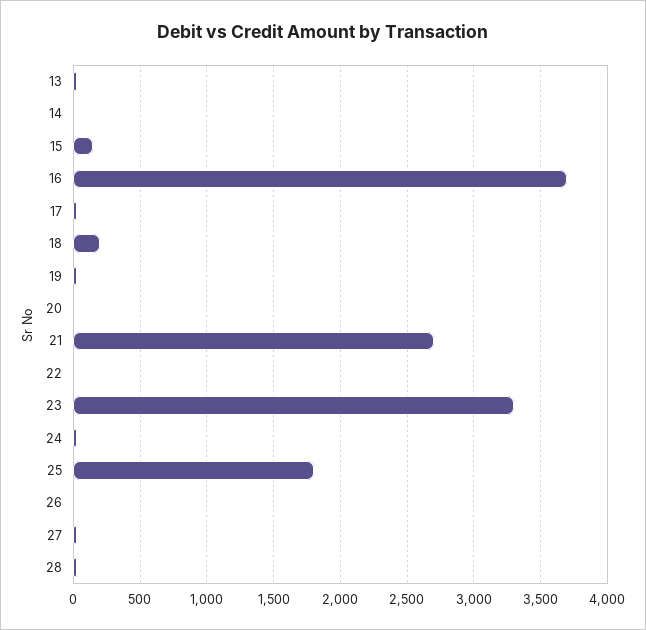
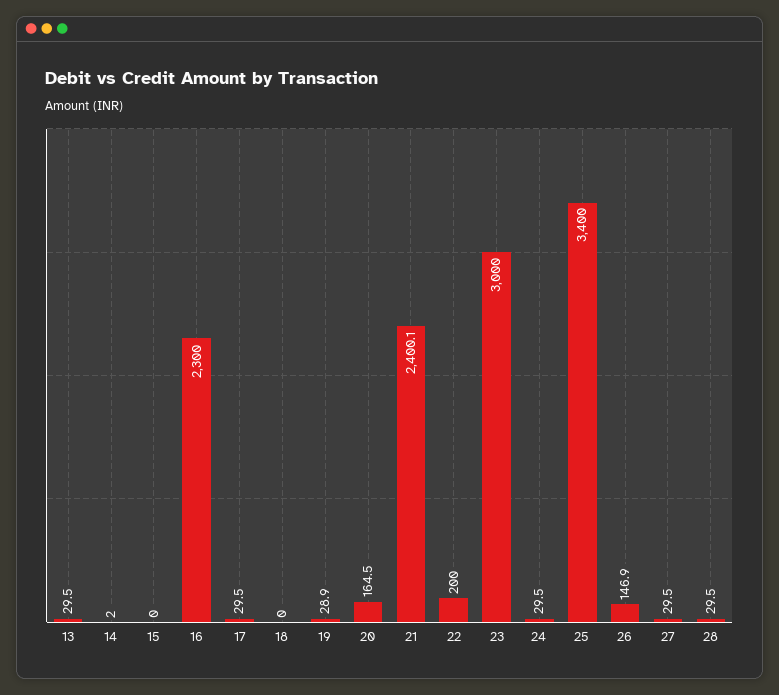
  {
    "13": 29.5,
    "14": 2,
-   "15": 150,
+   "15": 0,
-   "16": 3700,
+   "16": 2300,
    "17": 29.5,
-   "18": 200,
+   "18": 0,
    "19": 28.9,
-   "20": 0,
+   "20": 164.5,
-   "21": 2700,
+   "21": 2400.1,
-   "22": 0,
+   "22": 200,
-   "23": 3300,
+   "23": 3000,
    "24": 29.5,
-   "25": 1800,
+   "25": 3400,
-   "26": 0,
+   "26": 146.9,
    "27": 29.5,
    "28": 29.5
  }

